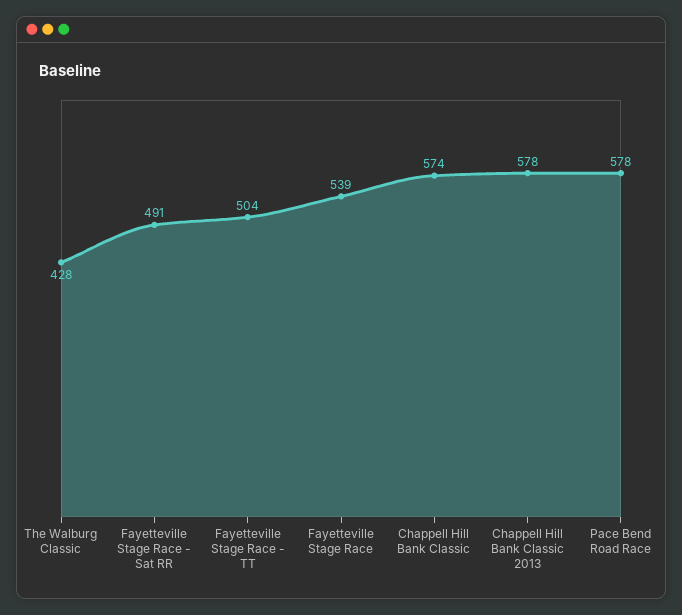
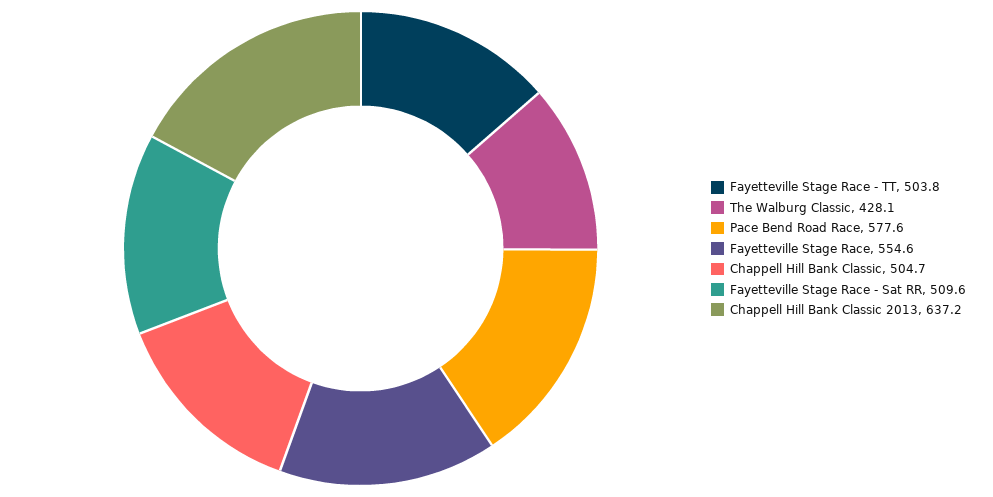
  {
    "The Walburg Classic": 428.1,
-   "Fayetteville Stage Race - Sat RR": 491,
+   "Fayetteville Stage Race - Sat RR": 509.6,
    "Fayetteville Stage Race - TT": 503.8,
-   "Fayetteville Stage Race": 539,
+   "Fayetteville Stage Race": 554.6,
-   "Chappell Hill Bank Classic": 574,
+   "Chappell Hill Bank Classic": 504.7,
-   "Chappell Hill Bank Classic 2013": 578,
+   "Chappell Hill Bank Classic 2013": 637.2,
    "Pace Bend Road Race": 577.6
  }

